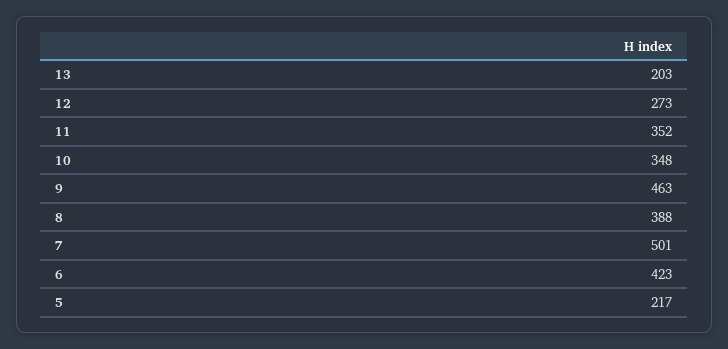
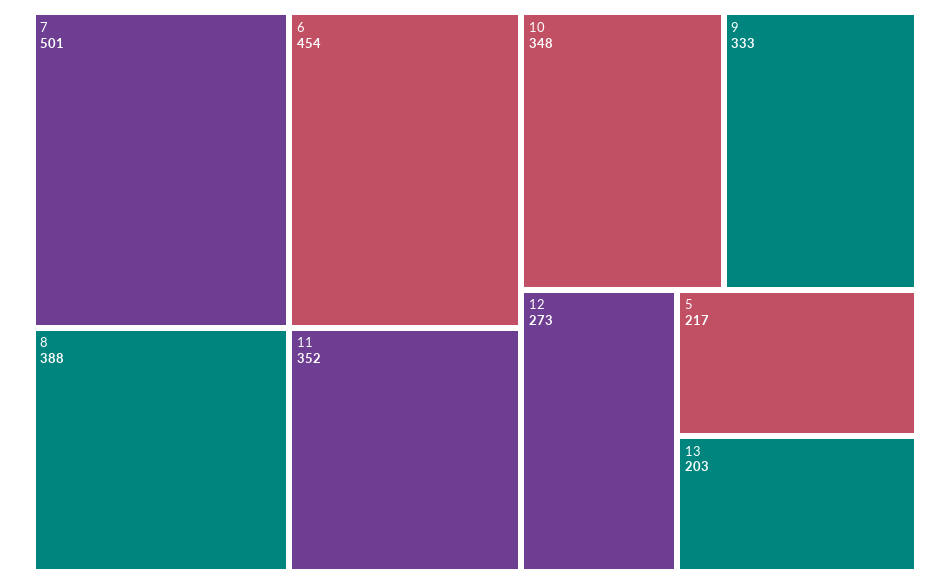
  {
    "13": 203,
    "12": 273,
    "11": 352,
    "10": 348,
-   "9": 463,
+   "9": 333,
    "8": 388,
    "7": 501,
-   "6": 423,
+   "6": 454,
    "5": 217
  }

